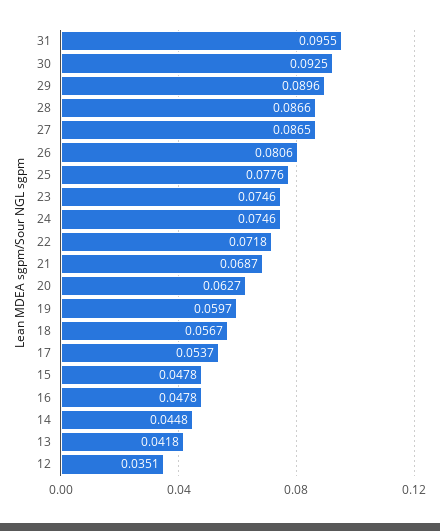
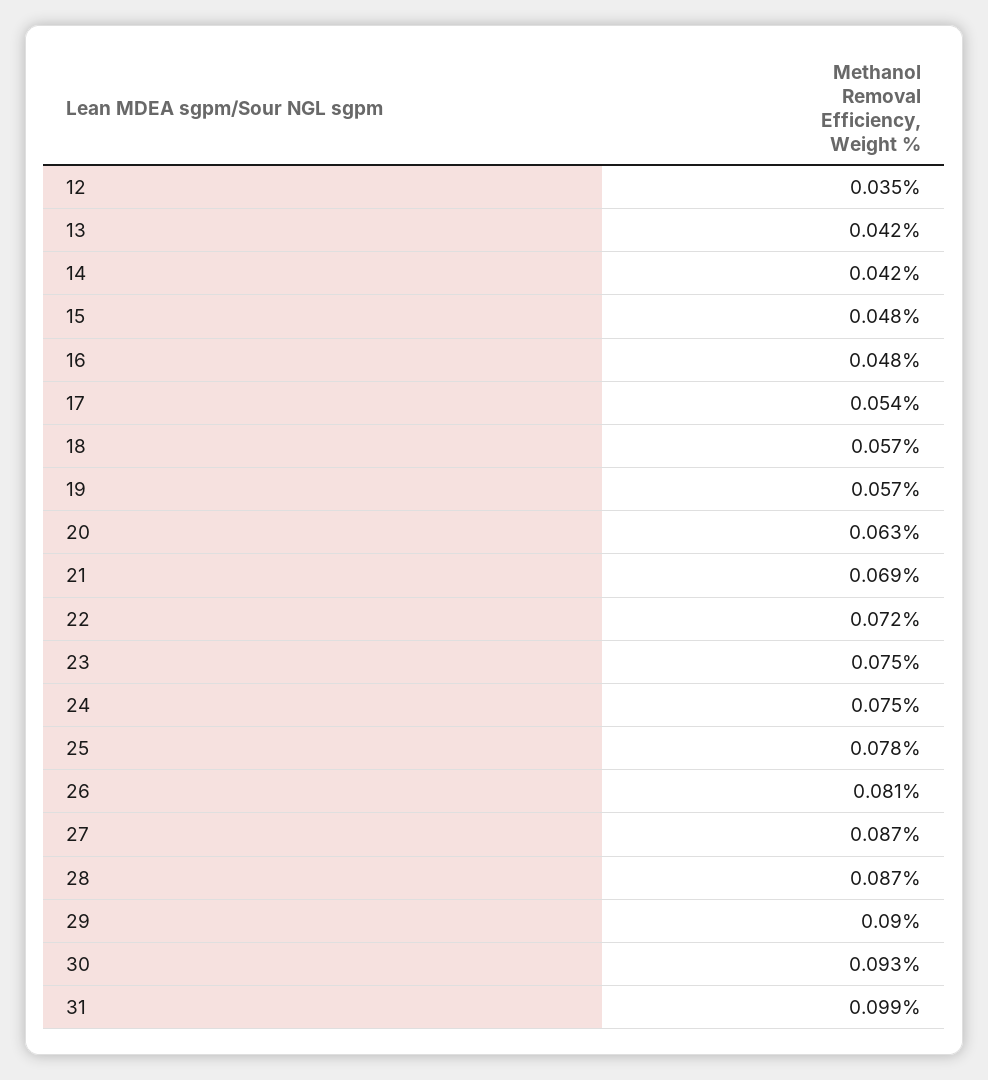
  {
-   "31": 0.0955,
+   "31": 0.099,
    "30": 0.0925,
    "29": 0.0896,
    "28": 0.0866,
    "27": 0.0865,
    "26": 0.0806,
    "25": 0.0776,
    "23": 0.0746,
    "24": 0.0746,
    "22": 0.0718,
    "21": 0.0687,
    "20": 0.0627,
-   "19": 0.0597,
+   "19": 0.057,
    "18": 0.0567,
    "17": 0.0537,
    "15": 0.0478,
    "16": 0.0478,
-   "14": 0.0448,
+   "14": 0.042,
    "13": 0.0418,
    "12": 0.0351
  }

